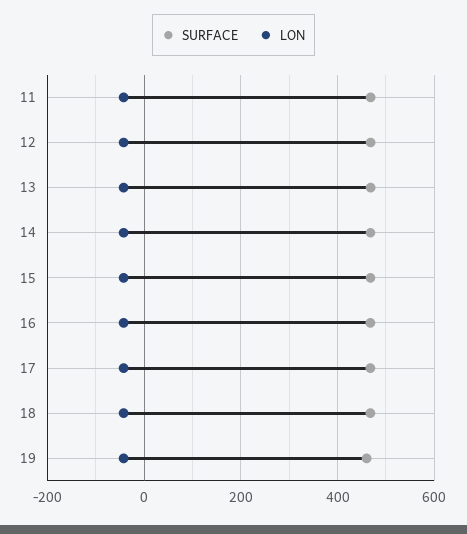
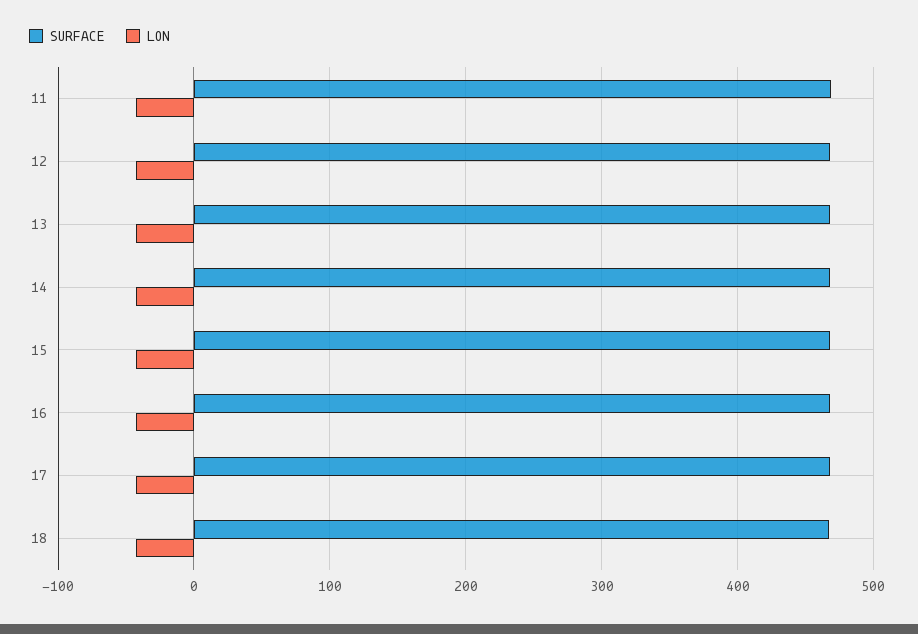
  {
    "SURFACE": {
      "11": 470,
      "12": 470,
      "13": 470,
      "14": 470,
      "15": 470,
      "16": 470,
      "17": 470,
-     "18": 470,
+     "18": 470
-     "19": 460
    },
    "LON": {
      "11": -40,
      "12": -40,
      "13": -40,
      "14": -40,
      "15": -40,
      "16": -40,
      "17": -40,
-     "18": -40,
+     "18": -40
-     "19": -40
    }
  }

